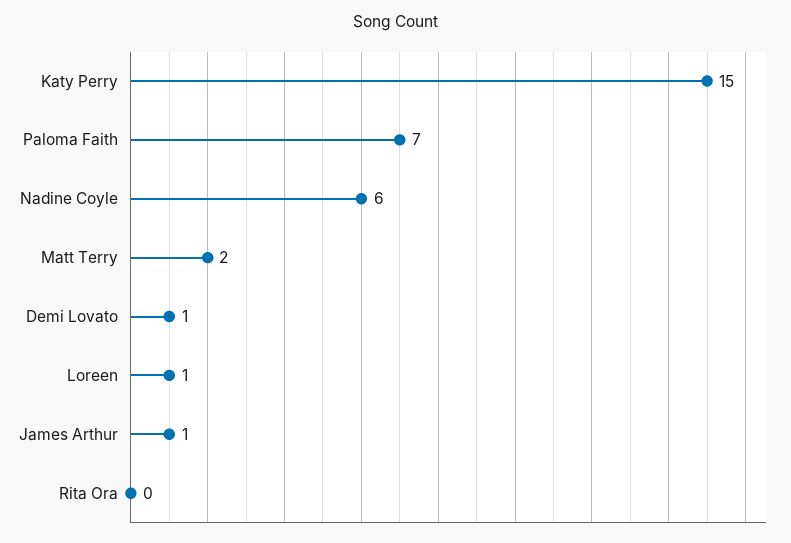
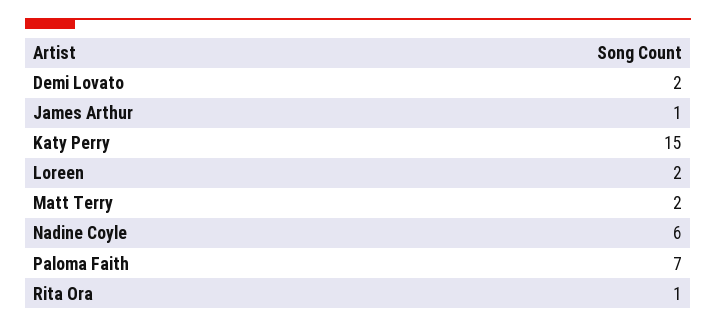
  {
    "Katy Perry": 15,
    "Paloma Faith": 7,
    "Nadine Coyle": 6,
    "Matt Terry": 2,
-   "Demi Lovato": 1,
+   "Demi Lovato": 2,
-   "Loreen": 1,
+   "Loreen": 2,
    "James Arthur": 1,
-   "Rita Ora": 0
+   "Rita Ora": 1
  }

